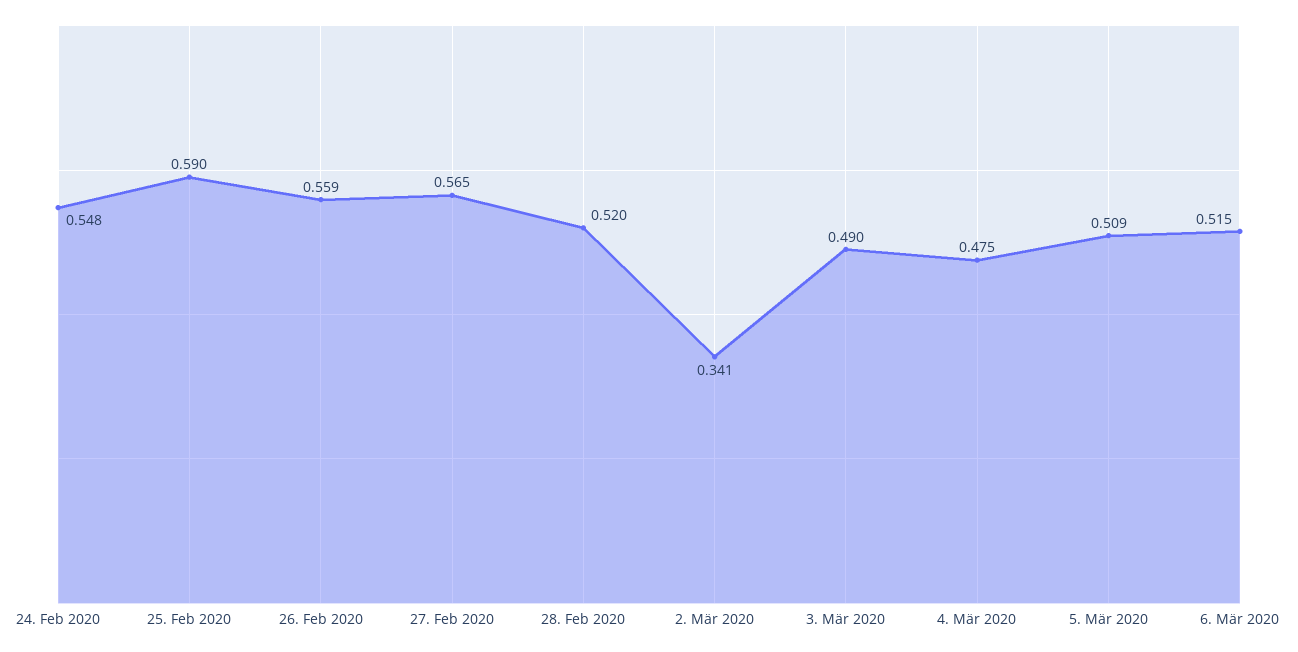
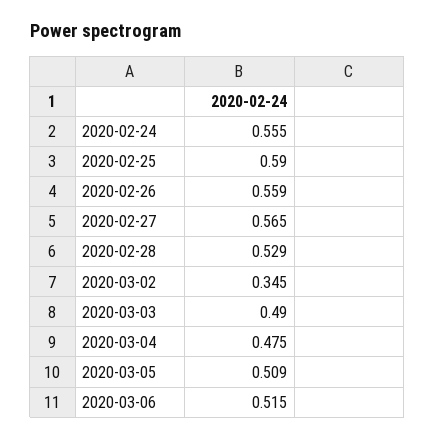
  {
-   "24. Feb 2020": 0.548,
+   "24. Feb 2020": 0.555,
    "25. Feb 2020": 0.59,
    "26. Feb 2020": 0.559,
    "27. Feb 2020": 0.565,
-   "28. Feb 2020": 0.52,
+   "28. Feb 2020": 0.529,
-   "2. Mär 2020": 0.341,
+   "2. Mär 2020": 0.345,
    "3. Mär 2020": 0.49,
    "4. Mär 2020": 0.475,
    "5. Mär 2020": 0.509,
    "6. Mär 2020": 0.515
  }

